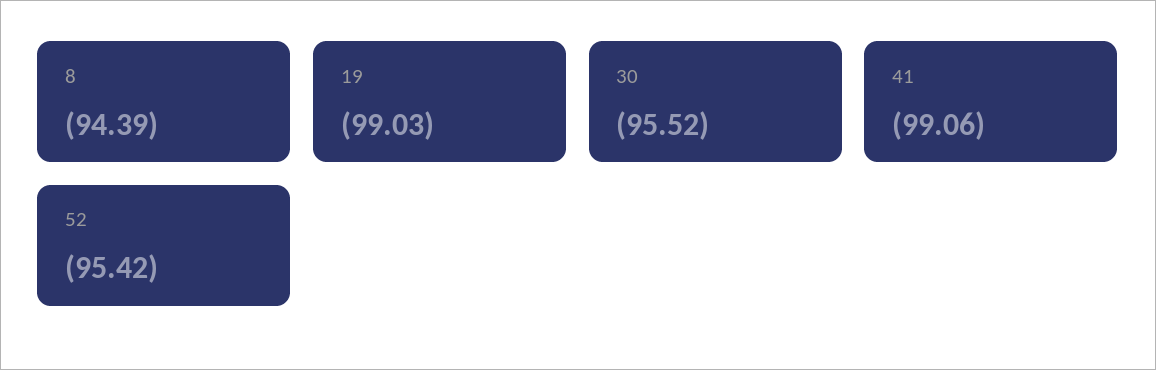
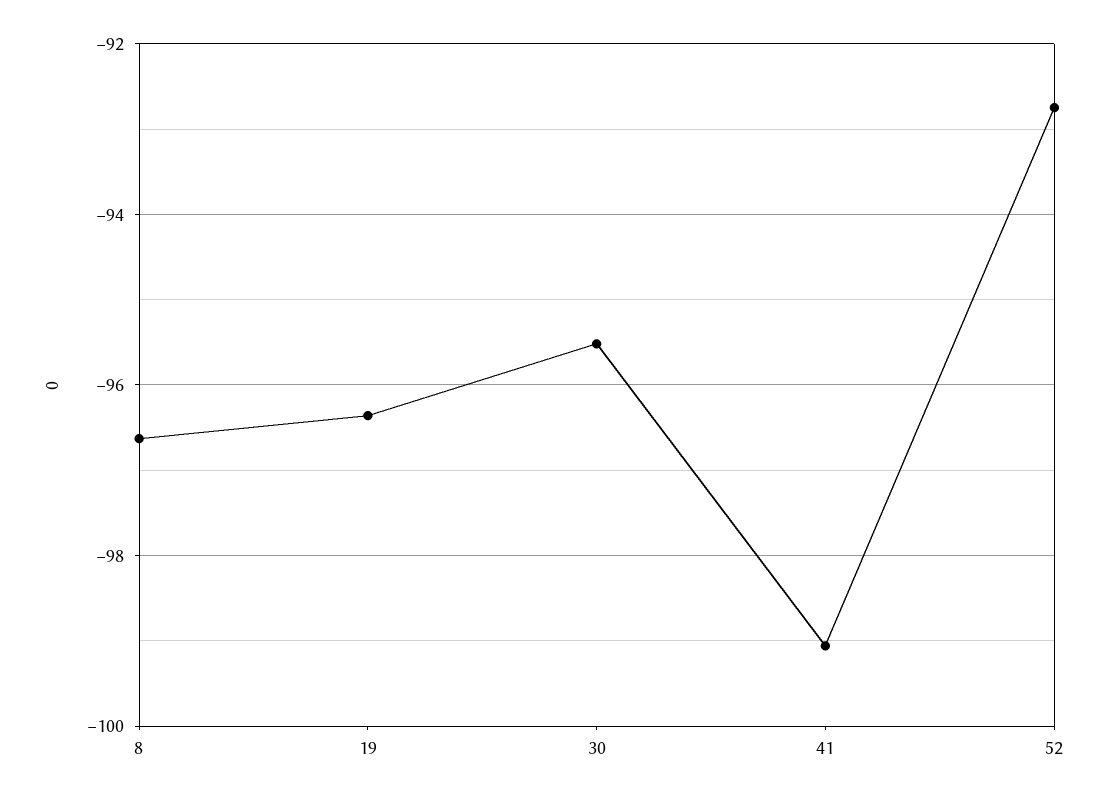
  {
-   "8": -94.39,
+   "8": -96.6,
-   "19": -99.03,
+   "19": -96.4,
    "30": -95.52,
    "41": -99.06,
-   "52": -95.42
+   "52": -92.8
  }

